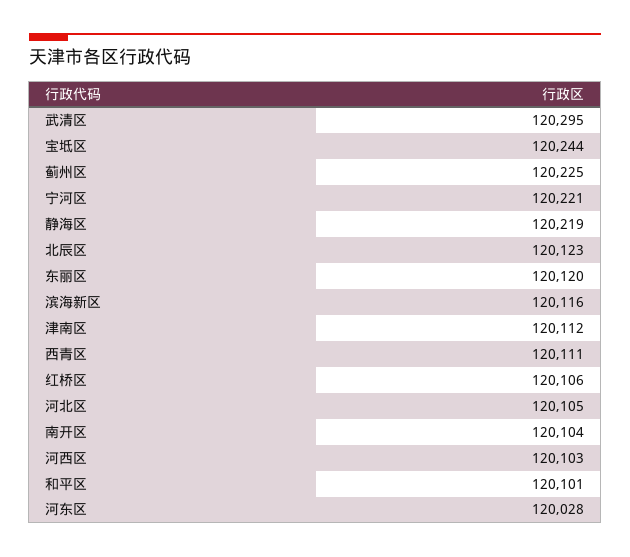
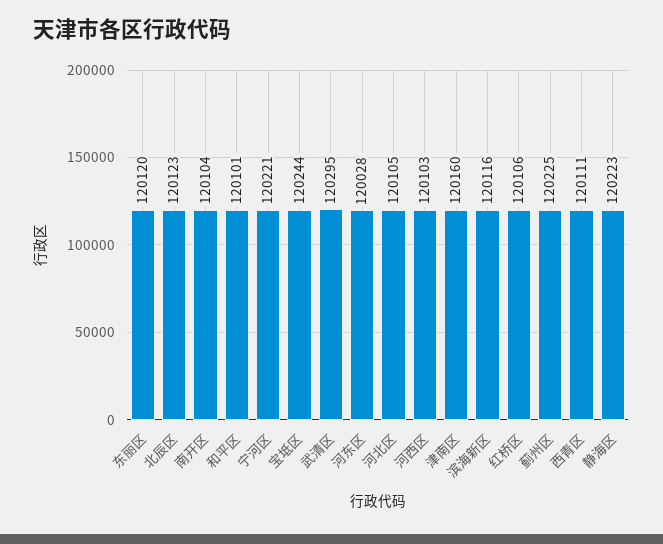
  {
    "武清区": 120295,
    "宝坻区": 120244,
    "蓟州区": 120225,
    "宁河区": 120221,
-   "静海区": 120219,
+   "静海区": 120223,
    "北辰区": 120123,
    "东丽区": 120120,
    "滨海新区": 120116,
-   "津南区": 120112,
+   "津南区": 120160,
    "西青区": 120111,
    "红桥区": 120106,
    "河北区": 120105,
    "南开区": 120104,
    "河西区": 120103,
    "和平区": 120101,
    "河东区": 120028
  }

